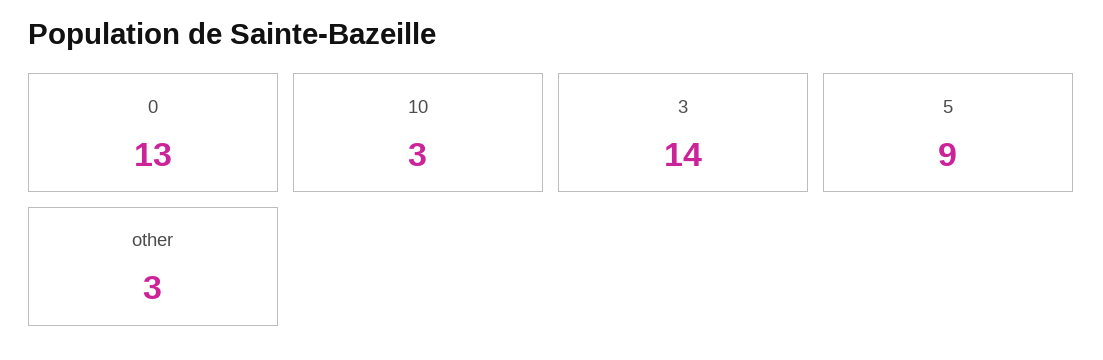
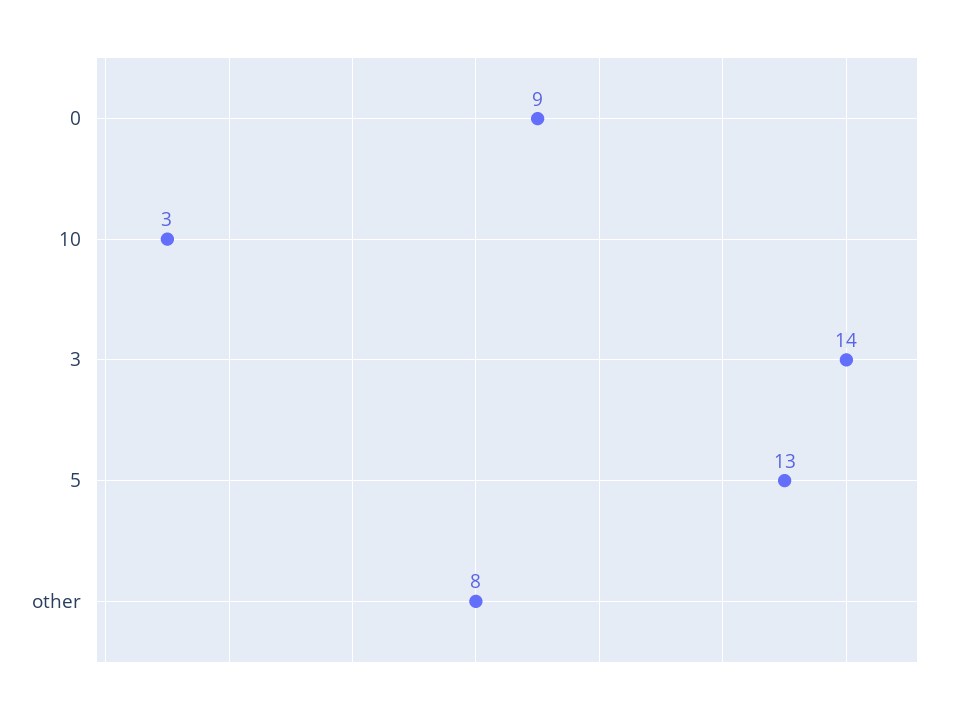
  {
-   "0": 13,
+   "0": 9,
    "10": 3,
    "3": 14,
-   "5": 9,
+   "5": 13,
-   "other": 3
+   "other": 8
  }

